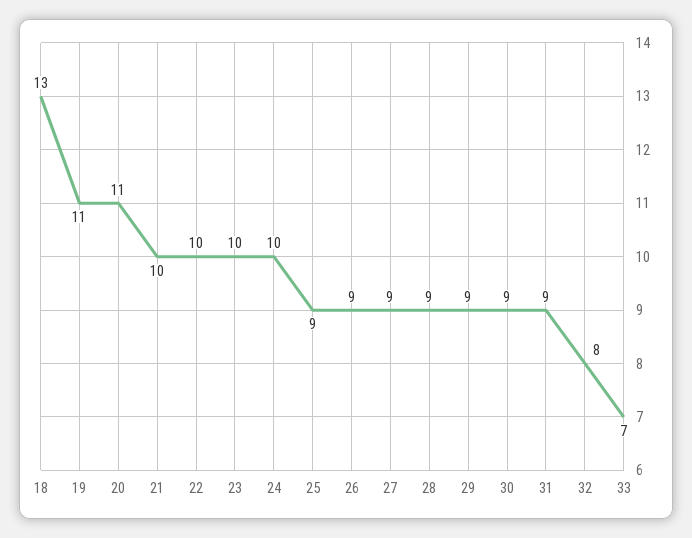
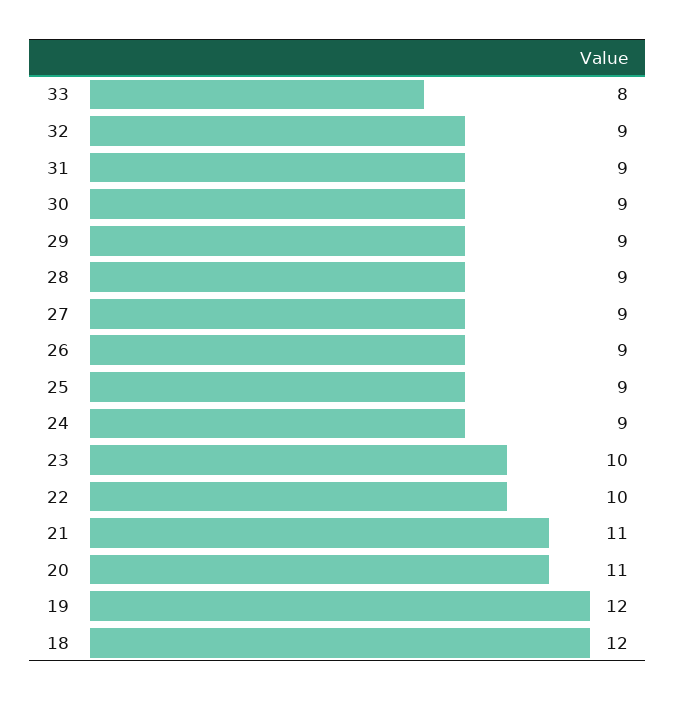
  {
-   "18": 13,
+   "18": 12,
-   "19": 11,
+   "19": 12,
    "20": 11,
-   "21": 10,
+   "21": 11,
    "22": 10,
    "23": 10,
-   "24": 10,
+   "24": 9,
    "25": 9,
    "26": 9,
    "27": 9,
    "28": 9,
    "29": 9,
    "30": 9,
    "31": 9,
-   "32": 8,
+   "32": 9,
-   "33": 7
+   "33": 8
  }

